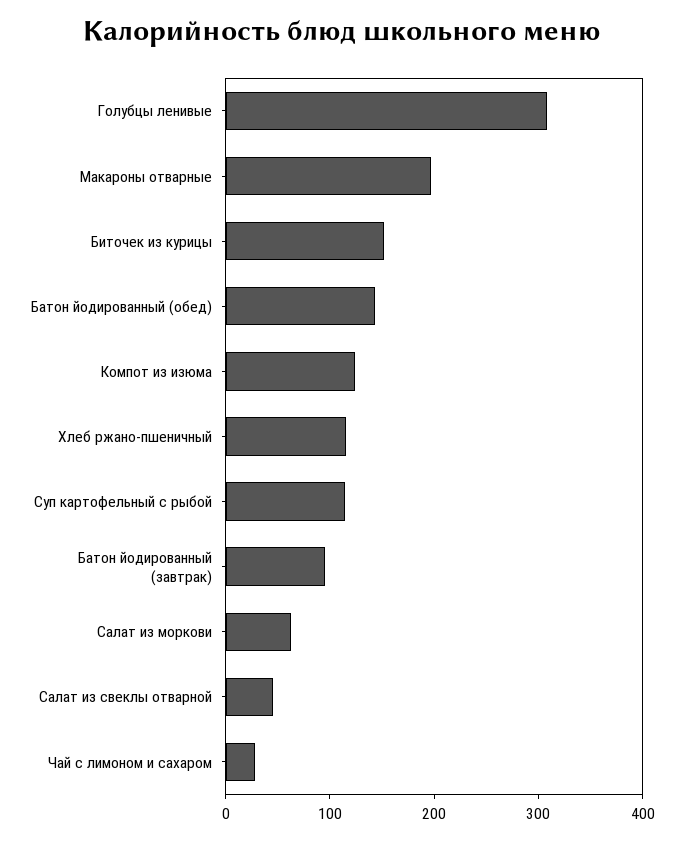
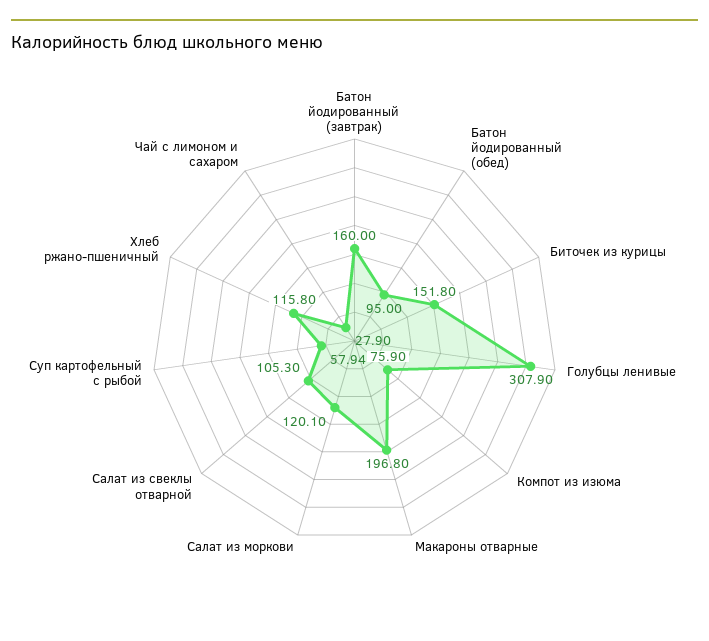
  {
    "Голубцы ленивые": 307.9,
    "Макароны отварные": 196.8,
    "Биточек из курицы": 151.8,
-   "Батон йодированный (обед)": 140,
+   "Батон йодированный (обед)": 95,
-   "Компот из изюма": 120,
+   "Компот из изюма": 75.9,
    "Хлеб ржано-пшеничный": 115.8,
-   "Суп картофельный с рыбой": 120,
+   "Суп картофельный с рыбой": 57.94,
-   "Батон йодированный (завтрак)": 100,
+   "Батон йодированный (завтрак)": 160,
-   "Салат из моркови": 60,
+   "Салат из моркови": 120.1,
-   "Салат из свеклы отварной": 40,
+   "Салат из свеклы отварной": 105.3,
    "Чай с лимоном и сахаром": 27.9
  }

